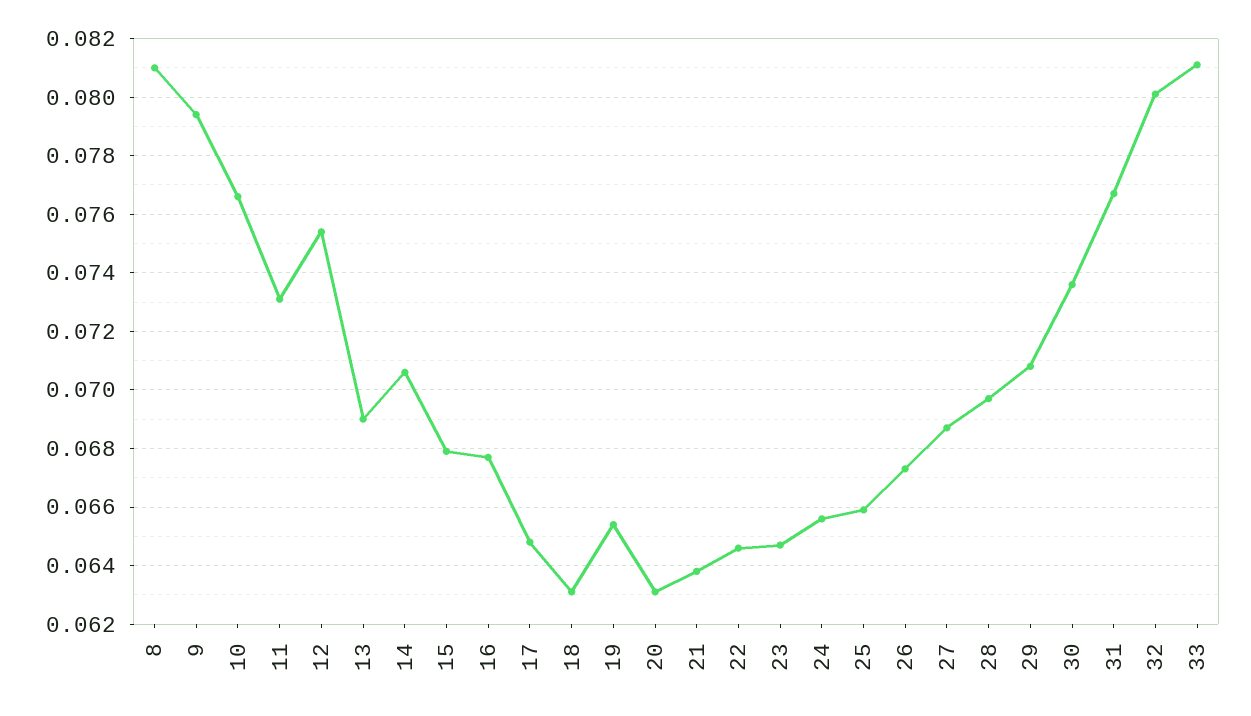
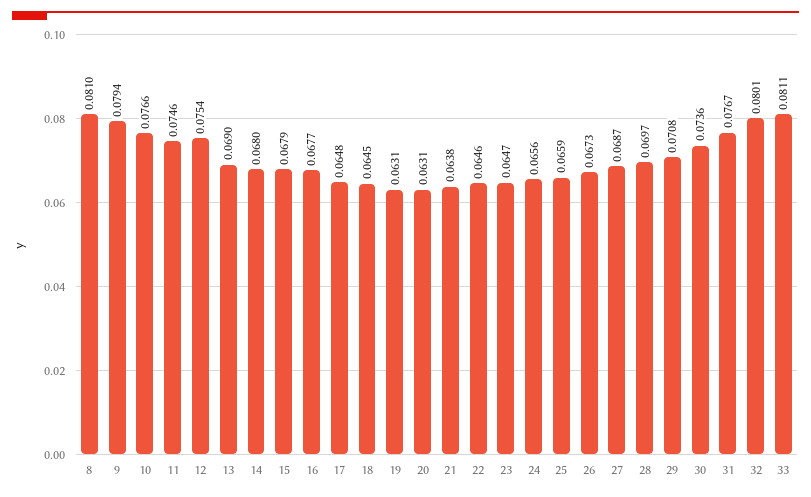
  {
    "8": 0.081,
    "9": 0.0794,
    "10": 0.0766,
-   "11": 0.073,
+   "11": 0.0746,
    "12": 0.0754,
    "13": 0.069,
-   "14": 0.0705,
+   "14": 0.068,
    "15": 0.0679,
    "16": 0.0677,
    "17": 0.0648,
-   "18": 0.063,
+   "18": 0.0645,
-   "19": 0.0655,
+   "19": 0.0631,
    "20": 0.0631,
    "21": 0.0638,
    "22": 0.0646,
    "23": 0.0647,
    "24": 0.0656,
    "25": 0.0659,
    "26": 0.0673,
    "27": 0.0687,
    "28": 0.0697,
    "29": 0.0708,
    "30": 0.0736,
    "31": 0.0767,
    "32": 0.0801,
    "33": 0.0811
  }

